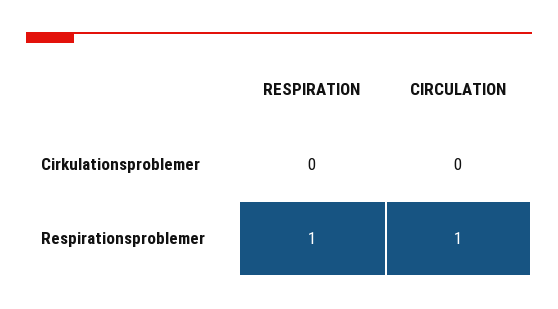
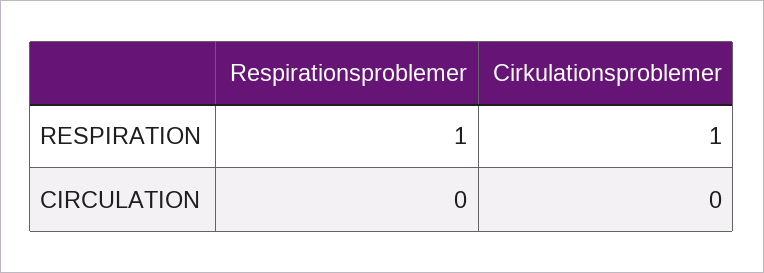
  {
    "RESPIRATION": {
-     "Cirkulationsproblemer": 0,
+     "Cirkulationsproblemer": 1,
      "Respirationsproblemer": 1
    },
    "CIRCULATION": {
      "Cirkulationsproblemer": 0,
-     "Respirationsproblemer": 1
+     "Respirationsproblemer": 0
    }
  }

